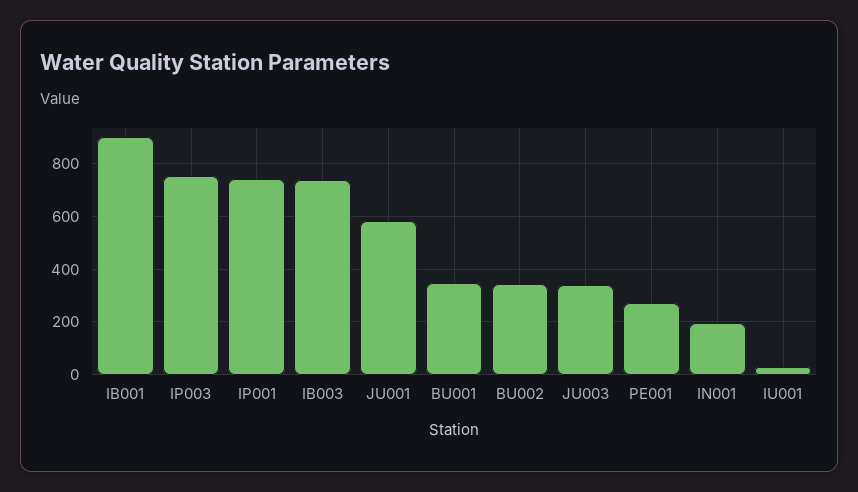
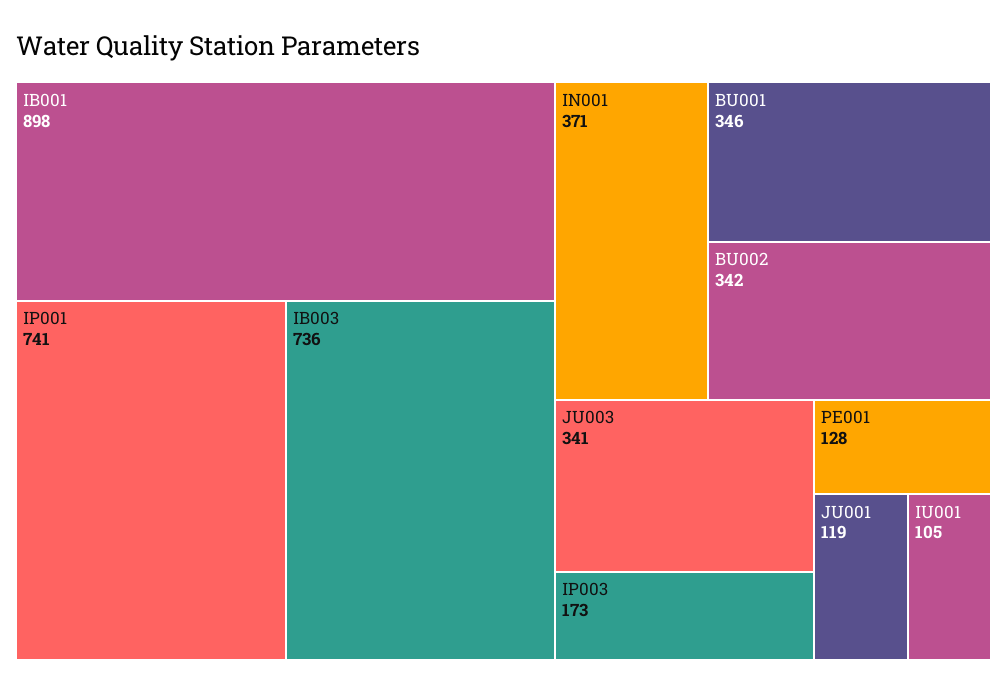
  {
    "IB001": 898,
-   "IP003": 750,
+   "IP003": 173,
    "IP001": 741,
    "IB003": 736,
-   "JU001": 575,
+   "JU001": 119,
    "BU001": 346,
    "BU002": 342,
    "JU003": 341,
-   "PE001": 275,
+   "PE001": 128,
-   "IN001": 200,
+   "IN001": 371,
-   "IU001": 25
+   "IU001": 105
  }

